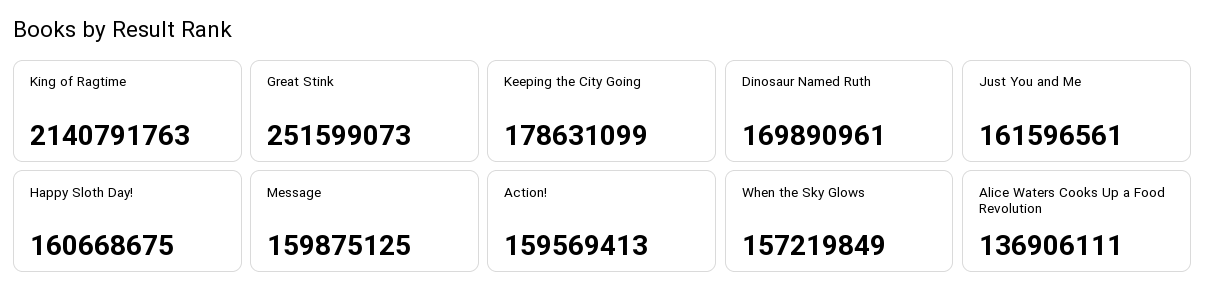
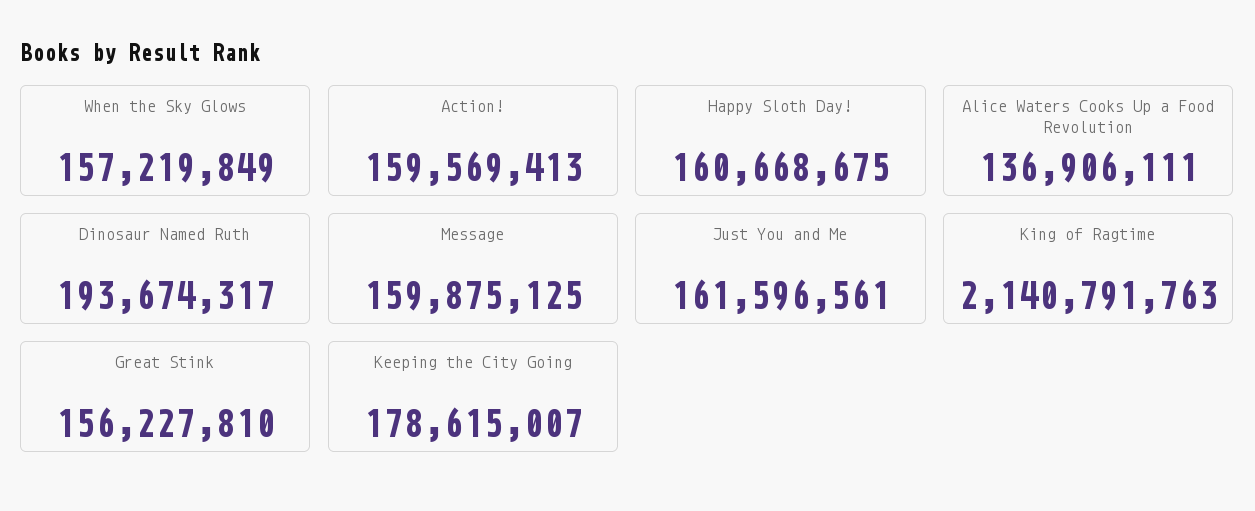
  {
    "King of Ragtime": 2140791763,
-   "Great Stink": 251599073,
+   "Great Stink": 156227810,
-   "Keeping the City Going": 178631099,
+   "Keeping the City Going": 178615007,
-   "Dinosaur Named Ruth": 169890961,
+   "Dinosaur Named Ruth": 193674317,
    "Just You and Me": 161596561,
    "Happy Sloth Day!": 160668675,
    "Message": 159875125,
    "Action!": 159569413,
    "When the Sky Glows": 157219849,
    "Alice Waters Cooks Up a Food Revolution": 136906111
  }

